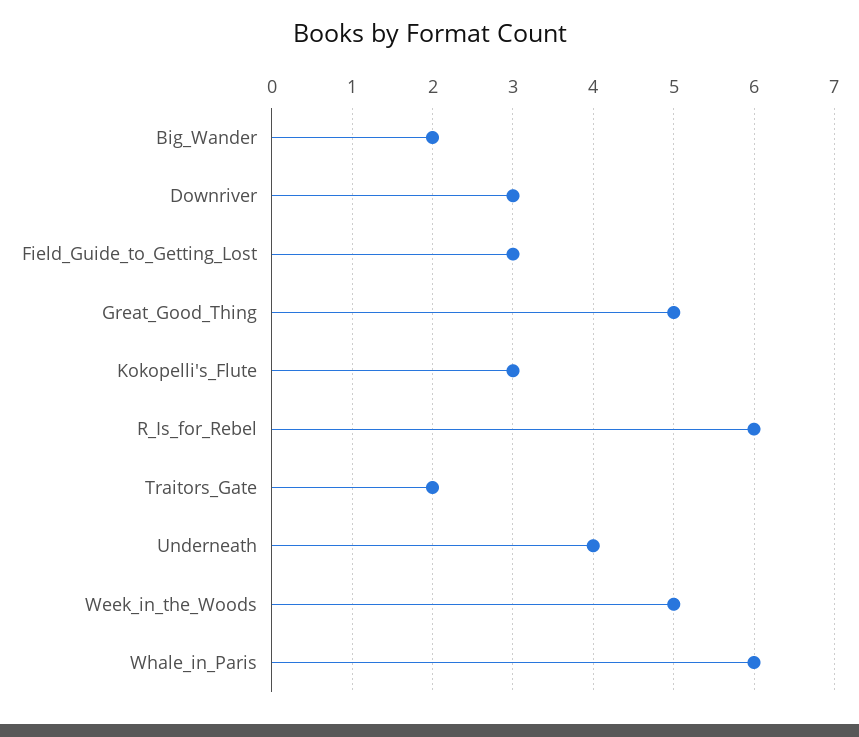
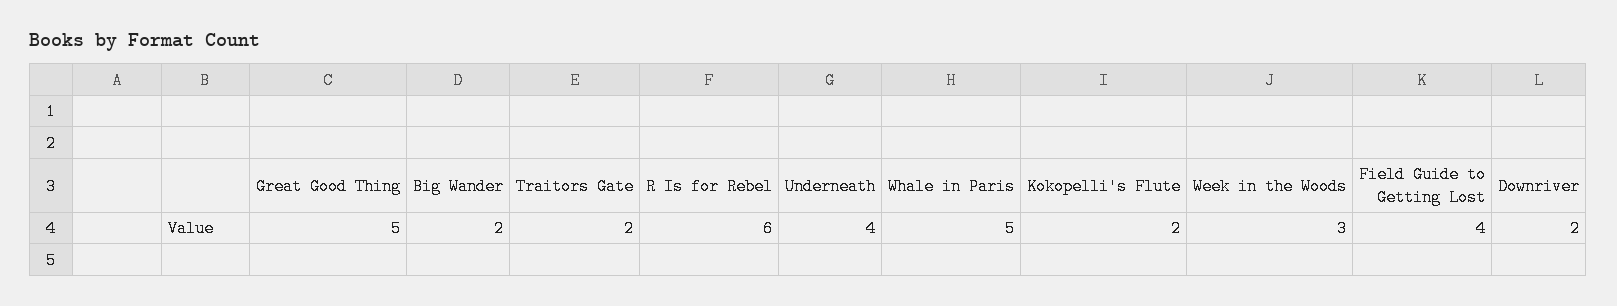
  {
    "Big_Wander": 2,
-   "Downriver": 3,
+   "Downriver": 2,
-   "Field_Guide_to_Getting_Lost": 3,
+   "Field_Guide_to_Getting_Lost": 4,
    "Great_Good_Thing": 5,
-   "Kokopelli's_Flute": 3,
+   "Kokopelli's_Flute": 2,
    "R_Is_for_Rebel": 6,
    "Traitors_Gate": 2,
    "Underneath": 4,
-   "Week_in_the_Woods": 5,
+   "Week_in_the_Woods": 3,
-   "Whale_in_Paris": 6
+   "Whale_in_Paris": 5
  }

